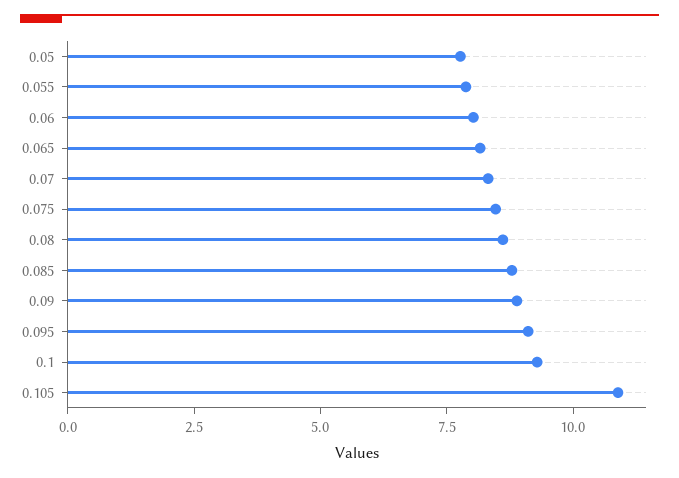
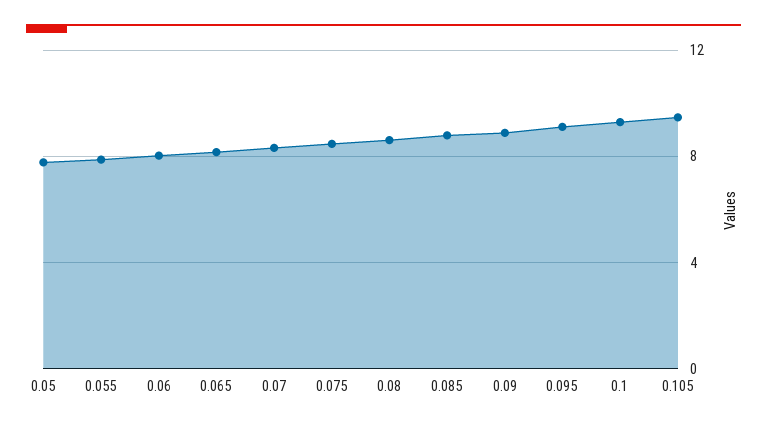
  {
    "0.05": 8,
    "0.055": 8,
    "0.06": 8,
    "0.065": 8,
    "0.07": 8.5,
    "0.075": 8.5,
    "0.08": 8.5,
    "0.085": 9,
    "0.09": 9,
    "0.095": 9,
    "0.1": 9.5,
-   "0.105": 11
+   "0.105": 9.5
  }

